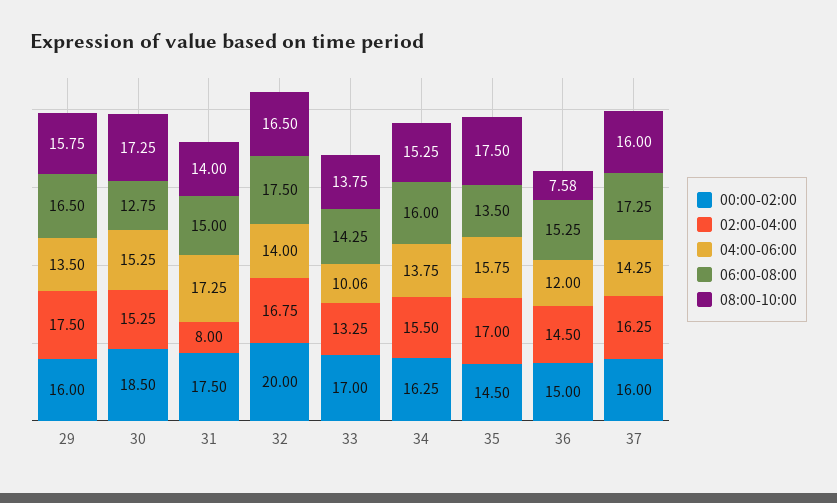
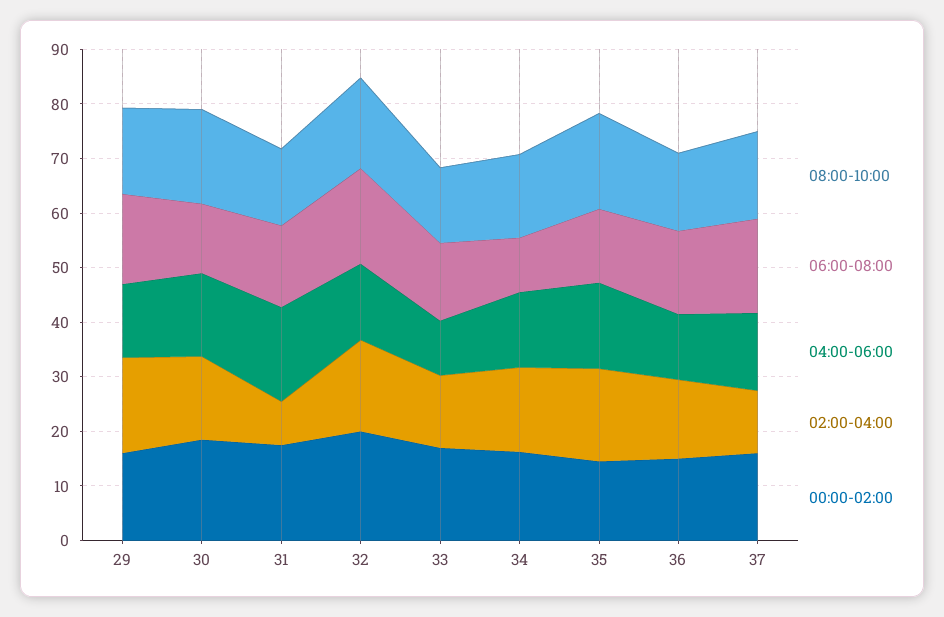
  {
    "00:00-02:00": {
      "29": 16,
      "30": 18.5,
      "31": 17.5,
      "32": 20,
      "33": 17,
      "34": 16.25,
      "35": 14.5,
      "36": 15,
      "37": 16
    },
    "02:00-04:00": {
      "29": 17.5,
      "30": 15.25,
      "31": 8,
      "32": 16.75,
      "33": 13.25,
      "34": 15.5,
      "35": 17,
      "36": 14.5,
-     "37": 16.25
+     "37": 12
    },
    "04:00-06:00": {
      "29": 13.5,
      "30": 15.25,
      "31": 17.25,
      "32": 14,
      "33": 10.06,
      "34": 13.75,
      "35": 15.75,
      "36": 12,
      "37": 14.25
    },
    "06:00-08:00": {
      "29": 16.5,
      "30": 12.75,
      "31": 15,
      "32": 17.5,
      "33": 14.25,
-     "34": 16,
+     "34": 10,
      "35": 13.5,
      "36": 15.25,
      "37": 17.25
    },
    "08:00-10:00": {
      "29": 15.75,
      "30": 17.25,
      "31": 14,
      "32": 16.5,
      "33": 13.75,
      "34": 15.25,
      "35": 17.5,
-     "36": 7.58,
+     "36": 14,
      "37": 16
    }
  }

